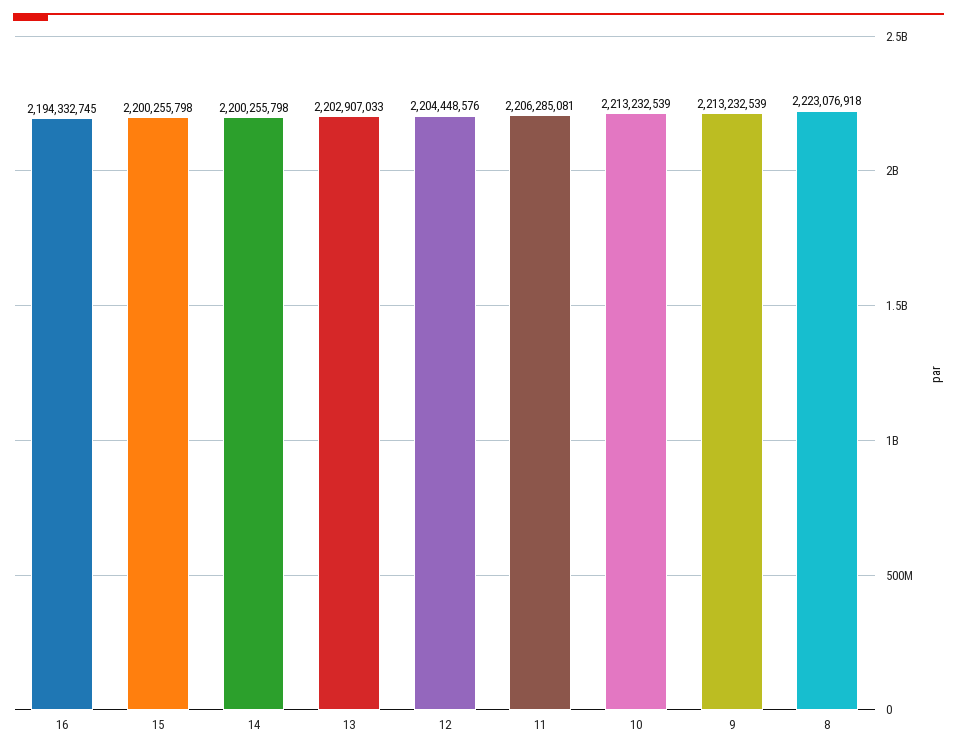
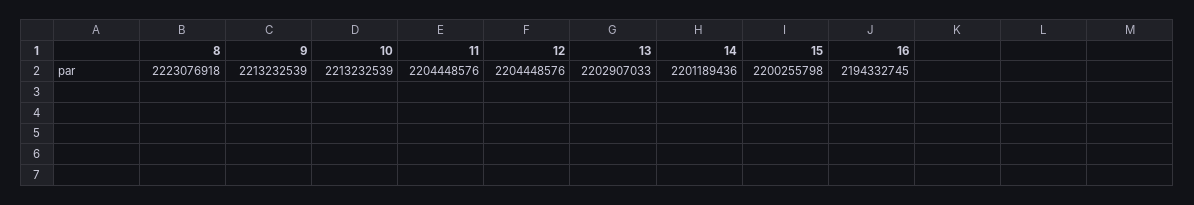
  {
    "16": 2194332745,
    "15": 2200255798,
-   "14": 2200255798,
+   "14": 2201189436,
    "13": 2202907033,
    "12": 2204448576,
-   "11": 2206285081,
+   "11": 2204448576,
    "10": 2213232539,
    "9": 2213232539,
    "8": 2223076918
  }

